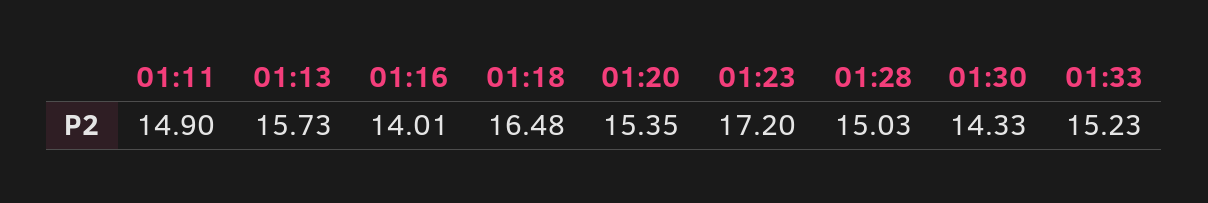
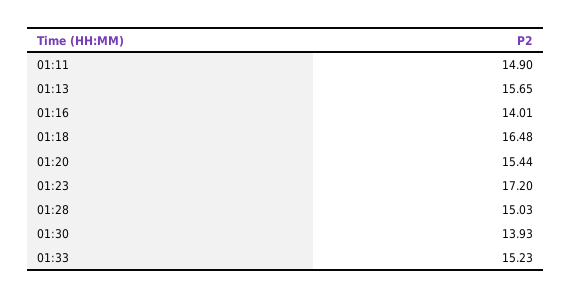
  {
    "01:11": 14.9,
-   "01:13": 15.73,
+   "01:13": 15.65,
    "01:16": 14.01,
    "01:18": 16.48,
-   "01:20": 15.35,
+   "01:20": 15.44,
    "01:23": 17.2,
    "01:28": 15.03,
-   "01:30": 14.33,
+   "01:30": 13.93,
    "01:33": 15.23
  }

